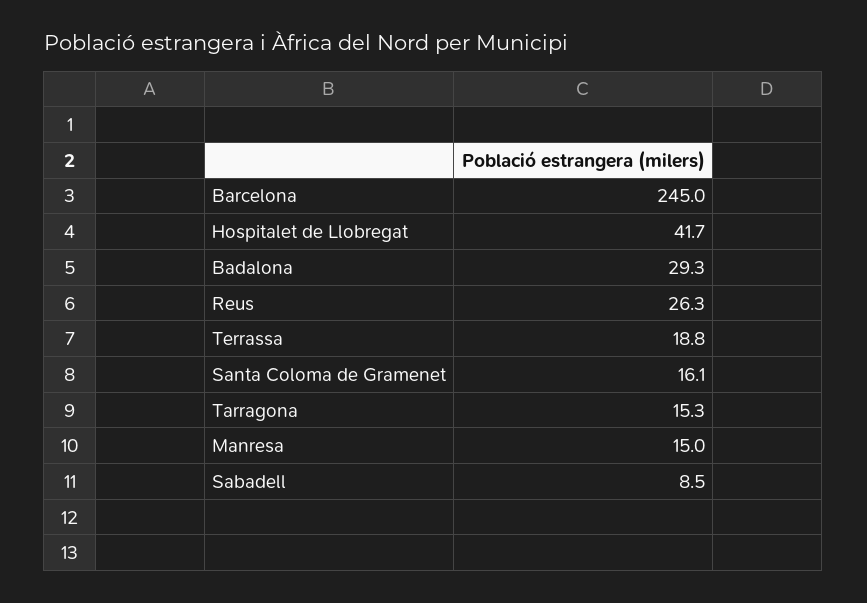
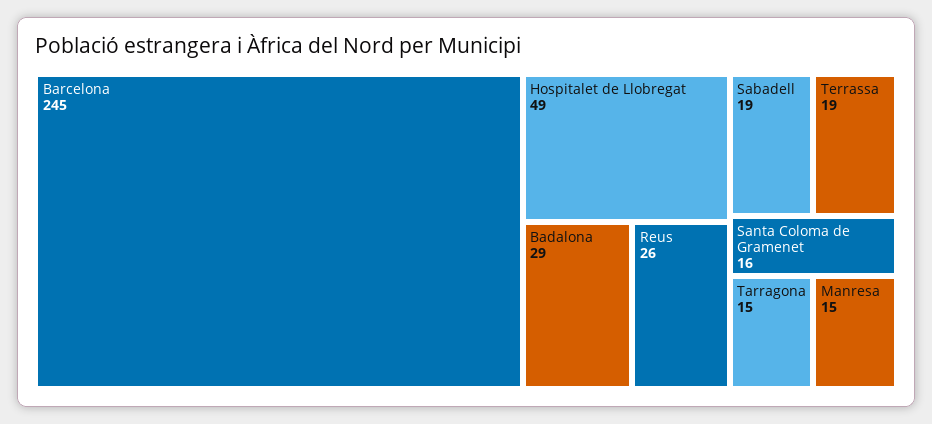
  {
    "Barcelona": 245,
-   "Hospitalet de Llobregat": 41.7,
+   "Hospitalet de Llobregat": 49,
    "Badalona": 29.3,
    "Reus": 26.3,
    "Terrassa": 18.8,
    "Santa Coloma de Gramenet": 16.1,
    "Tarragona": 15.3,
    "Manresa": 15,
-   "Sabadell": 8.5
+   "Sabadell": 19
  }

